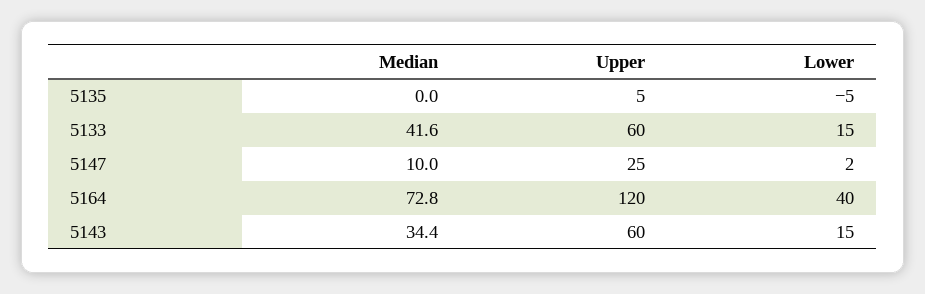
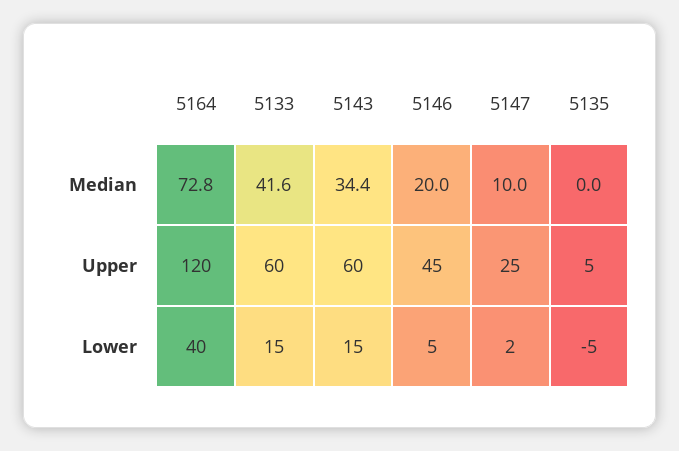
  {
    "Median": {
      "5135": 0,
      "5133": 41.6,
      "5147": 10,
      "5164": 72.8,
-     "5143": 34.4
+     "5143": 34.4,
+     "5146": 20
    },
    "Upper": {
      "5135": 5,
      "5133": 60,
      "5147": 25,
      "5164": 120,
-     "5143": 60
+     "5143": 60,
+     "5146": 45
    },
    "Lower": {
      "5135": -5,
      "5133": 15,
      "5147": 2,
      "5164": 40,
-     "5143": 15
+     "5143": 15,
+     "5146": 5
    }
  }

